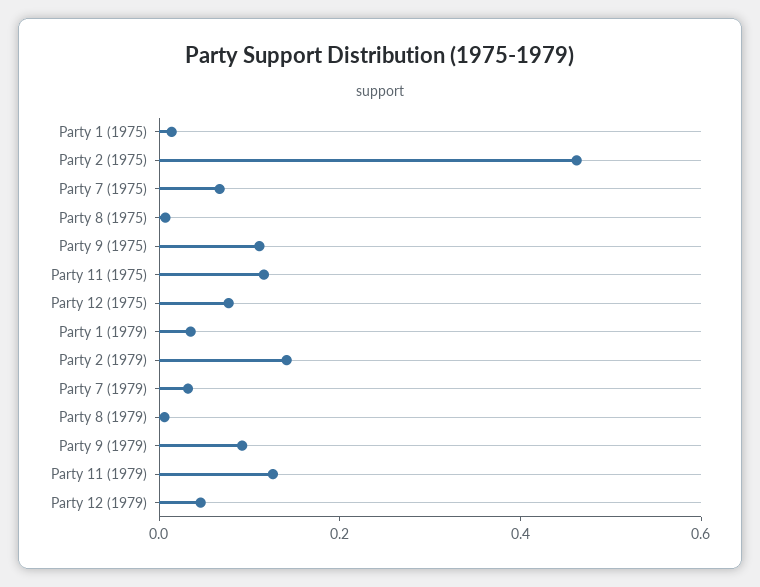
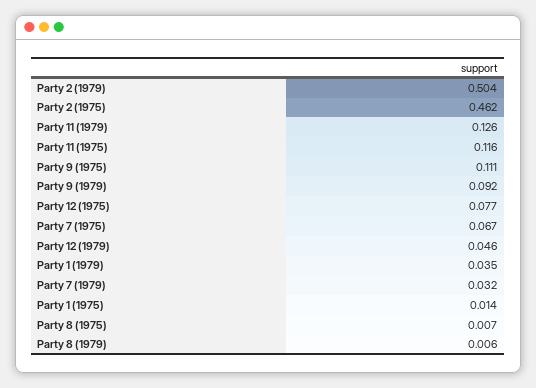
  {
    "Party 1 (1975)": 0.014,
    "Party 2 (1975)": 0.462,
    "Party 7 (1975)": 0.067,
    "Party 8 (1975)": 0.007,
    "Party 9 (1975)": 0.111,
    "Party 11 (1975)": 0.116,
    "Party 12 (1975)": 0.077,
    "Party 1 (1979)": 0.035,
-   "Party 2 (1979)": 0.15,
+   "Party 2 (1979)": 0.504,
    "Party 7 (1979)": 0.032,
    "Party 8 (1979)": 0.006,
    "Party 9 (1979)": 0.092,
    "Party 11 (1979)": 0.126,
    "Party 12 (1979)": 0.046
  }

